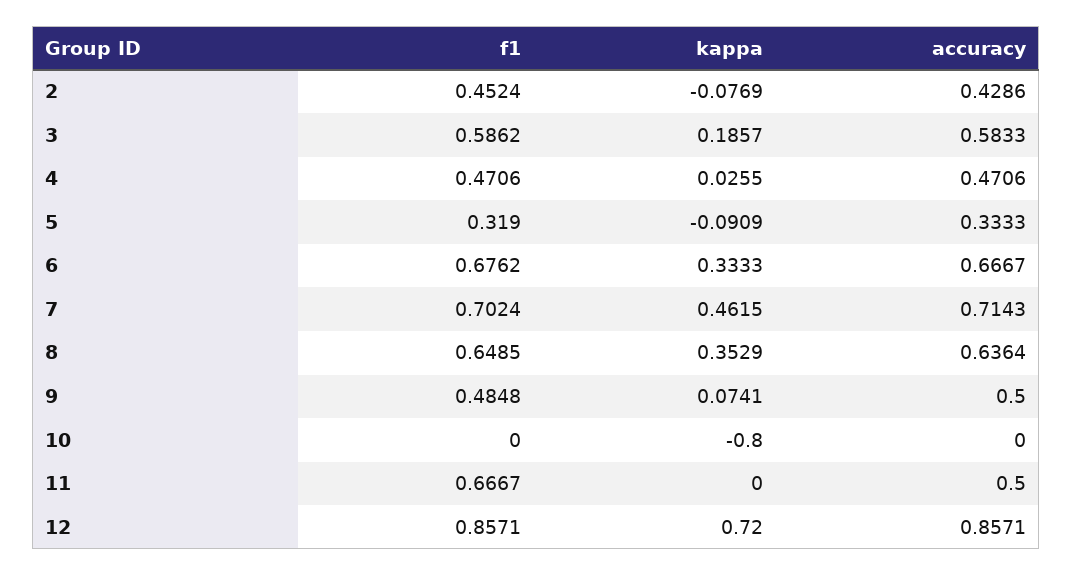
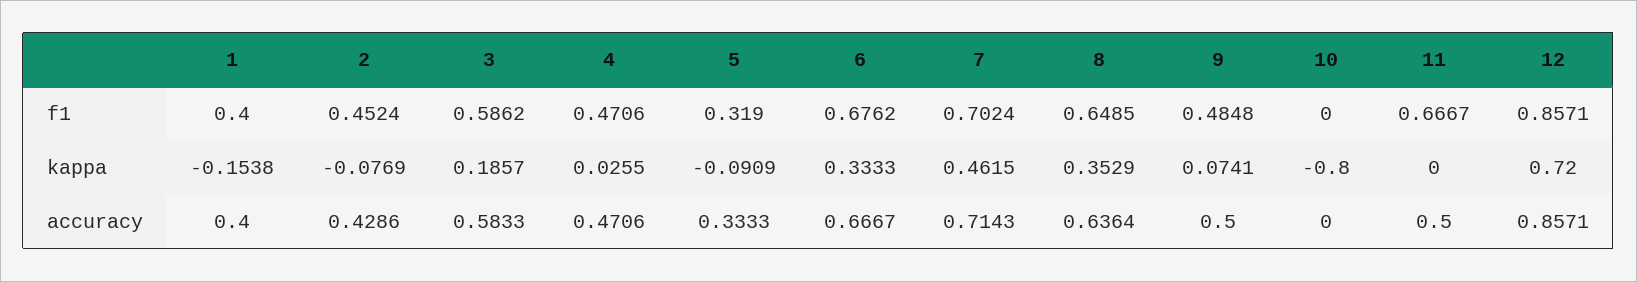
  {
    "f1": {
      "2": 0.4524,
      "3": 0.5862,
      "4": 0.4706,
      "5": 0.319,
      "6": 0.6762,
      "7": 0.7024,
      "8": 0.6485,
      "9": 0.4848,
      "10": 0,
      "11": 0.6667,
-     "12": 0.8571
+     "12": 0.8571,
+     "1": 0.4
    },
    "kappa": {
      "2": -0.0769,
      "3": 0.1857,
      "4": 0.0255,
      "5": -0.0909,
      "6": 0.3333,
      "7": 0.4615,
      "8": 0.3529,
      "9": 0.0741,
      "10": -0.8,
      "11": 0,
-     "12": 0.72
+     "12": 0.72,
+     "1": -0.1538
    },
    "accuracy": {
      "2": 0.4286,
      "3": 0.5833,
      "4": 0.4706,
      "5": 0.3333,
      "6": 0.6667,
      "7": 0.7143,
      "8": 0.6364,
      "9": 0.5,
      "10": 0,
      "11": 0.5,
-     "12": 0.8571
+     "12": 0.8571,
+     "1": 0.4
    }
  }

